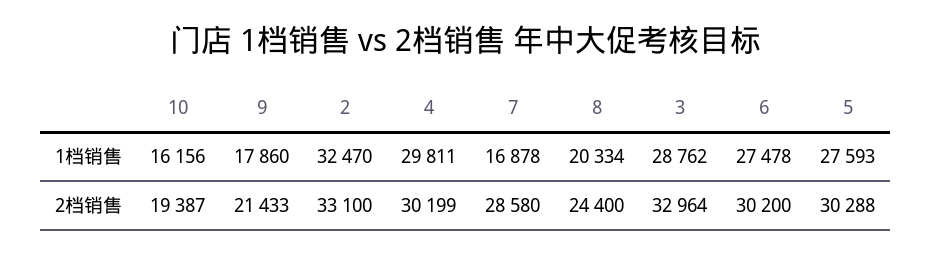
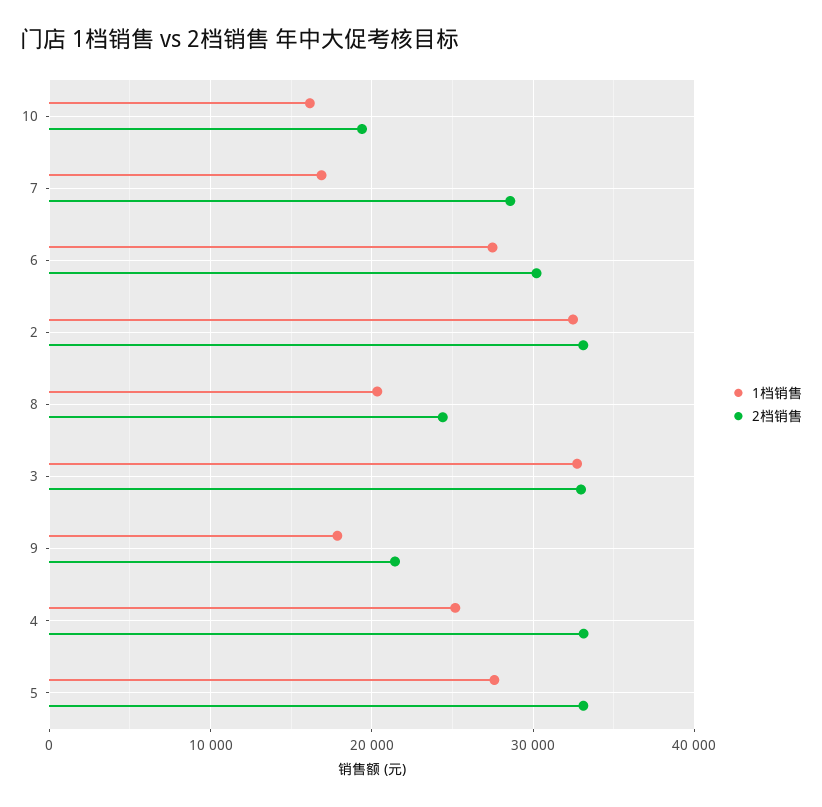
  {
    "1档销售": {
      "10": 16156,
      "9": 17860,
      "2": 32470,
-     "4": 29811,
+     "4": 25000,
      "7": 16878,
      "8": 20334,
-     "3": 28762,
+     "3": 33000,
      "6": 27478,
      "5": 27593
    },
    "2档销售": {
      "10": 19387,
      "9": 21433,
      "2": 33100,
-     "4": 30199,
+     "4": 33000,
      "7": 28580,
      "8": 24400,
      "3": 32964,
      "6": 30200,
-     "5": 30288
+     "5": 33000
    }
  }

